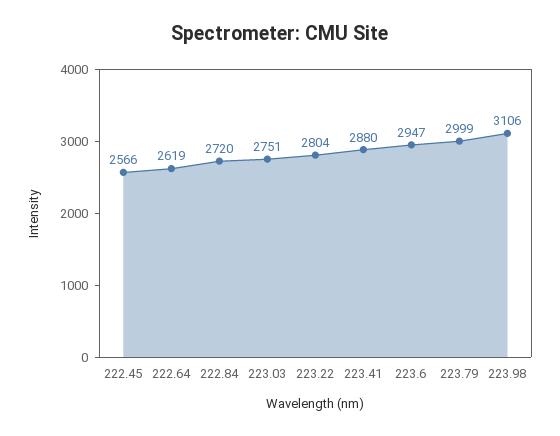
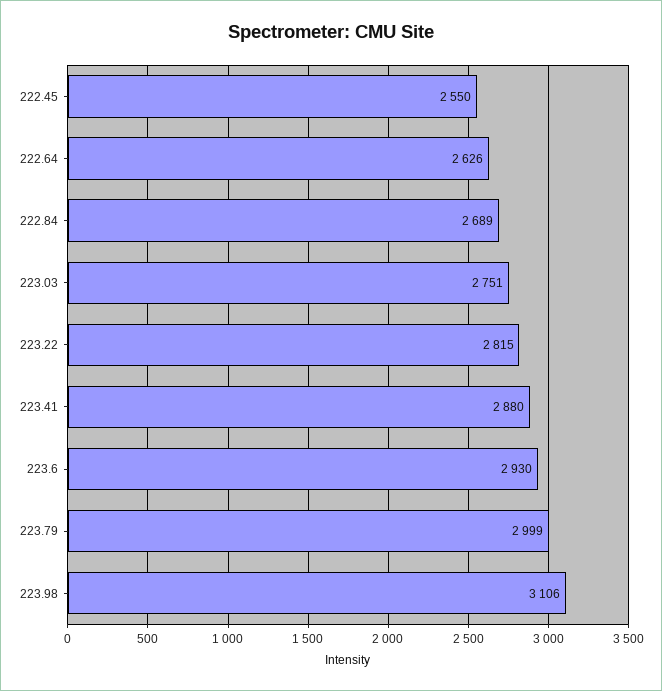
  {
-   "222.45": 2566,
+   "222.45": 2550,
-   "222.64": 2619,
+   "222.64": 2626,
-   "222.84": 2720,
+   "222.84": 2689,
    "223.03": 2751,
-   "223.22": 2804,
+   "223.22": 2815,
    "223.41": 2880,
-   "223.6": 2947,
+   "223.6": 2930,
    "223.79": 2999,
    "223.98": 3106
  }

